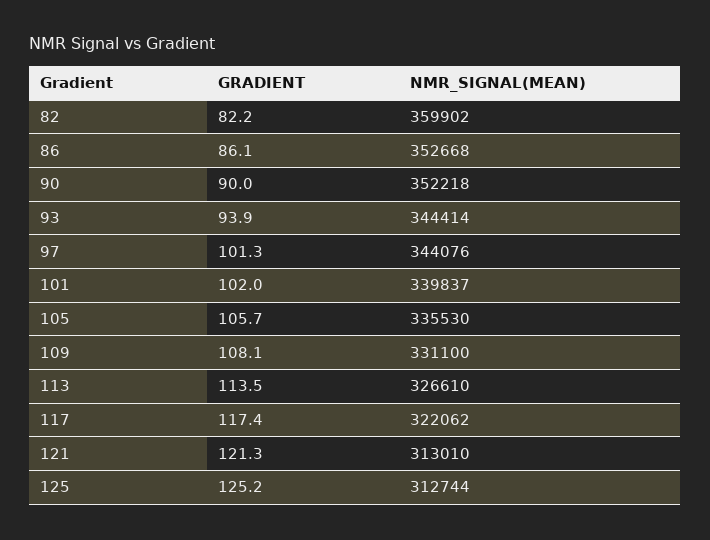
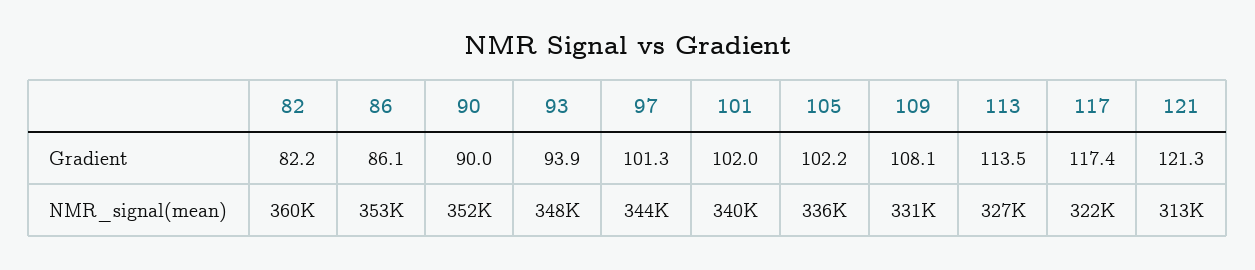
  {
    "GRADIENT": {
      "82": 82.2,
      "86": 86.1,
      "90": 90,
      "93": 93.9,
      "97": 101.3,
      "101": 102,
-     "105": 105.7,
+     "105": 102.2,
      "109": 108.1,
      "113": 113.5,
      "117": 117.4,
-     "121": 121.3,
+     "121": 121.3
-     "125": 125.2
    },
    "NMR_SIGNAL(MEAN)": {
      "82": 359902,
      "86": 352668,
      "90": 352218,
-     "93": 344414,
+     "93": 348000,
      "97": 344076,
      "101": 339837,
      "105": 335530,
      "109": 331100,
      "113": 326610,
      "117": 322062,
-     "121": 313010,
+     "121": 313010
-     "125": 312744
    }
  }

